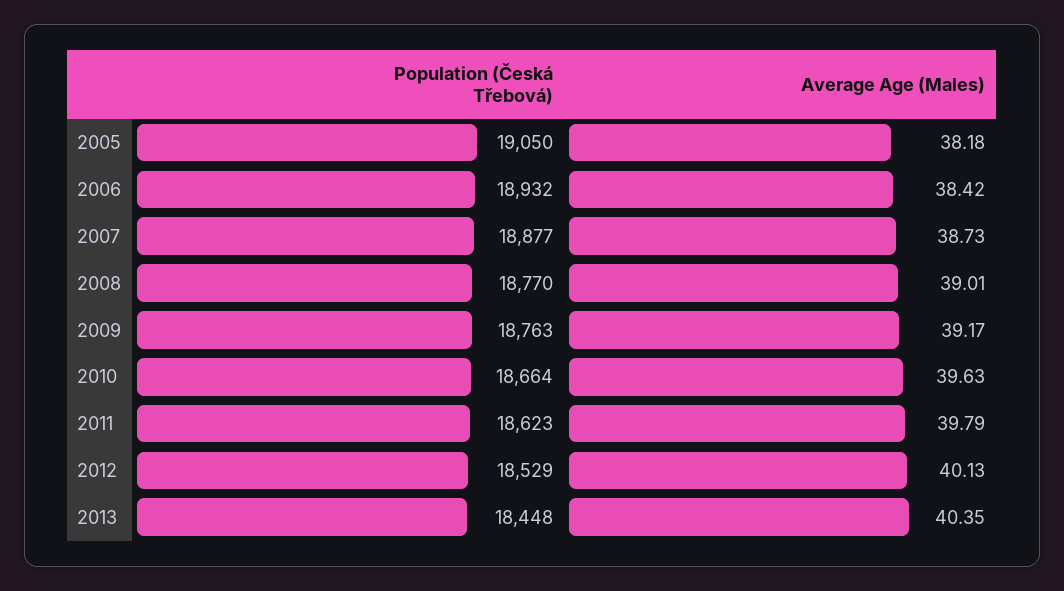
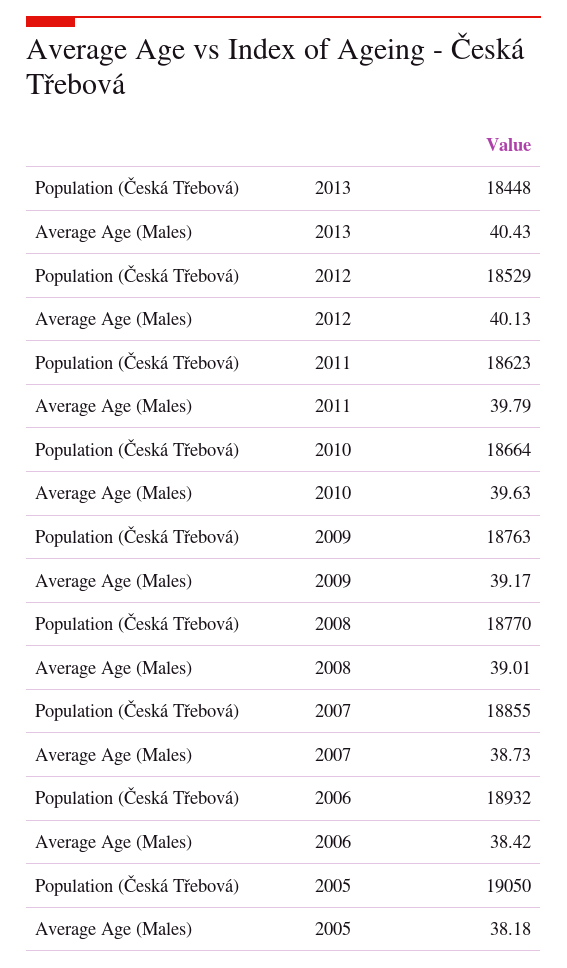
  {
    "Population (Česká Třebová)": {
      "2005": 19050,
      "2006": 18932,
-     "2007": 18877,
+     "2007": 18855,
      "2008": 18770,
      "2009": 18763,
      "2010": 18664,
      "2011": 18623,
      "2012": 18529,
      "2013": 18448
    },
    "Average Age (Males)": {
      "2005": 38.18,
      "2006": 38.42,
      "2007": 38.73,
      "2008": 39.01,
      "2009": 39.17,
      "2010": 39.63,
      "2011": 39.79,
      "2012": 40.13,
-     "2013": 40.35
+     "2013": 40.43
    }
  }

